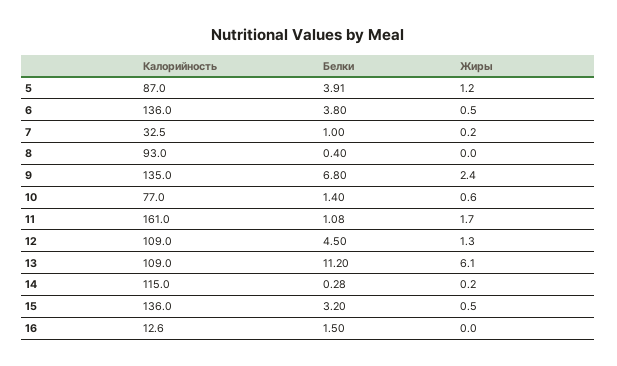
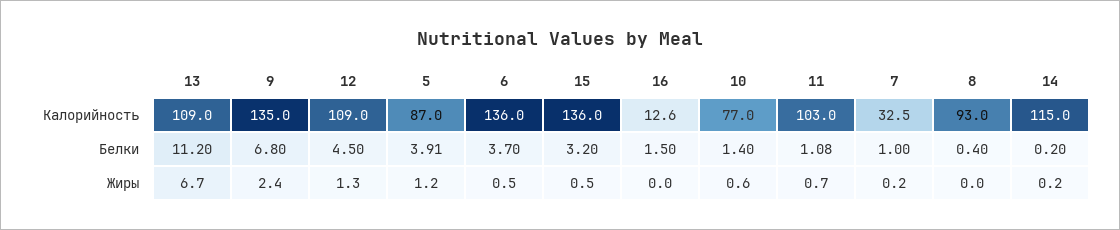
  {
    "Калорийность": {
      "5": 87,
      "6": 136,
      "7": 32.5,
      "8": 93,
      "9": 135,
      "10": 77,
-     "11": 161,
+     "11": 103,
      "12": 109,
      "13": 109,
      "14": 115,
      "15": 136,
      "16": 12.6
    },
    "Белки": {
      "5": 3.91,
-     "6": 3.8,
+     "6": 3.7,
      "7": 1,
      "8": 0.4,
      "9": 6.8,
      "10": 1.4,
      "11": 1.08,
      "12": 4.5,
      "13": 11.2,
-     "14": 0.28,
+     "14": 0.2,
      "15": 3.2,
      "16": 1.5
    },
    "Жиры": {
      "5": 1.2,
      "6": 0.5,
      "7": 0.2,
      "8": 0,
      "9": 2.4,
      "10": 0.6,
-     "11": 1.7,
+     "11": 0.7,
      "12": 1.3,
-     "13": 6.1,
+     "13": 6.7,
      "14": 0.2,
      "15": 0.5,
      "16": 0
    }
  }

